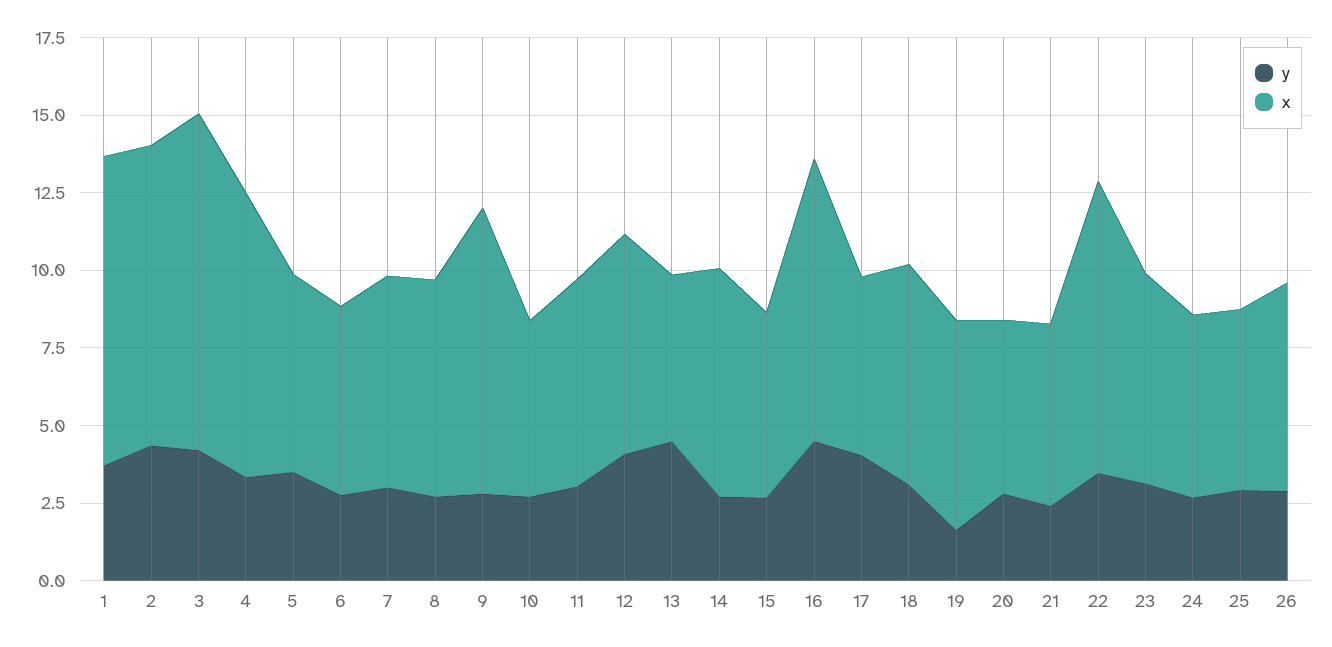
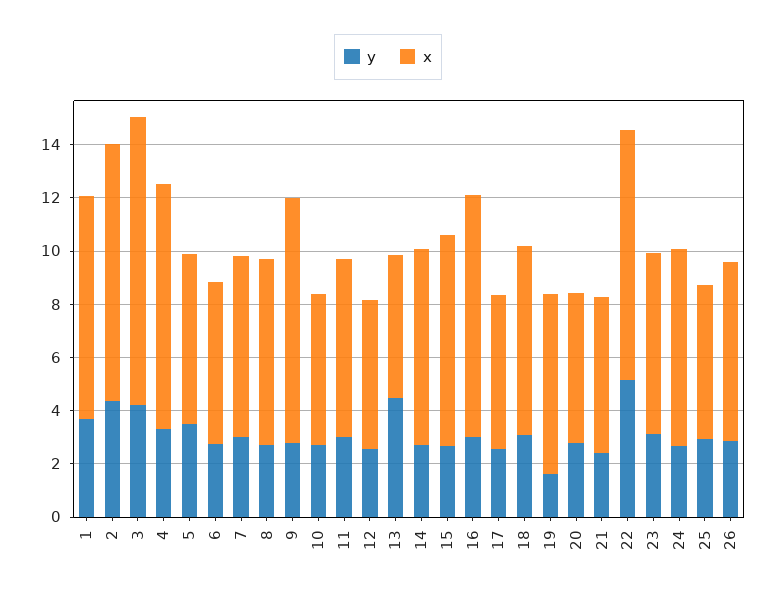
  {
    "y": {
      "1": 3.5,
      "2": 4.5,
      "3": 4,
      "4": 3.5,
      "5": 3.5,
      "6": 3,
      "7": 3,
      "8": 2.5,
      "9": 3,
      "10": 2.5,
      "11": 3,
-     "12": 4,
+     "12": 2.5,
      "13": 4.5,
      "14": 2.5,
      "15": 2.5,
-     "16": 4.5,
+     "16": 3,
-     "17": 4,
+     "17": 2.5,
      "18": 3,
      "19": 1.5,
      "20": 3,
      "21": 2.5,
-     "22": 3.5,
+     "22": 5,
      "23": 3,
      "24": 2.5,
      "25": 3,
      "26": 3
    },
    "x": {
-     "1": 10,
+     "1": 8.5,
      "2": 9.5,
      "3": 11,
      "4": 9,
      "5": 6.5,
      "6": 6,
      "7": 7,
      "8": 7,
      "9": 9,
      "10": 5.5,
      "11": 6.5,
-     "12": 7,
+     "12": 5.5,
      "13": 5.5,
      "14": 7.5,
-     "15": 6,
+     "15": 8,
      "16": 9,
      "17": 6,
      "18": 7,
      "19": 7,
      "20": 5.5,
      "21": 6,
      "22": 9.5,
      "23": 7,
-     "24": 6,
+     "24": 7.5,
      "25": 6,
      "26": 6.5
    }
  }

